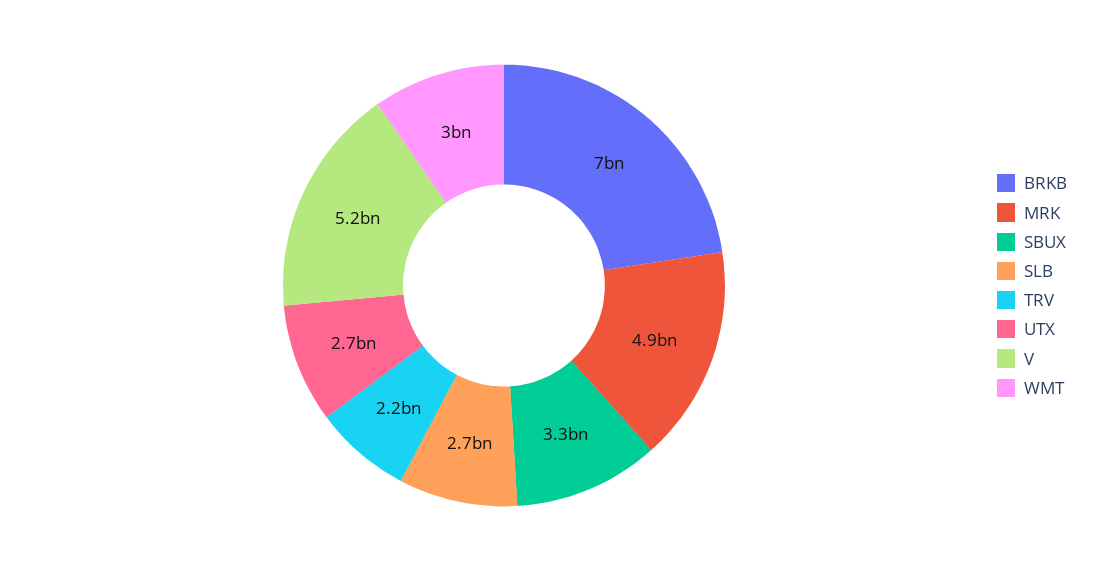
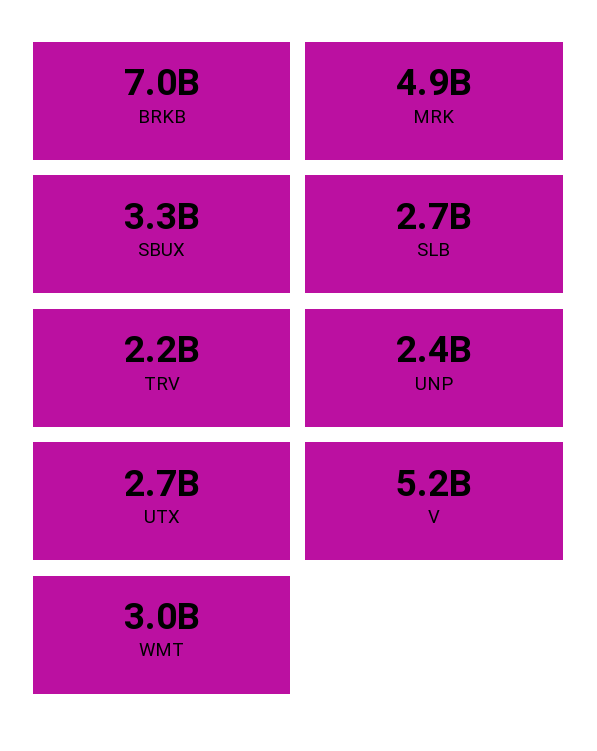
  {
    "BRKB": 7000000000,
    "MRK": 4900000000,
    "SBUX": 3300000000,
    "SLB": 2700000000,
    "TRV": 2200000000,
    "UTX": 2700000000,
    "V": 5200000000,
-   "WMT": 3000000000
+   "WMT": 3000000000,
+   "UNP": 2400000000
  }

